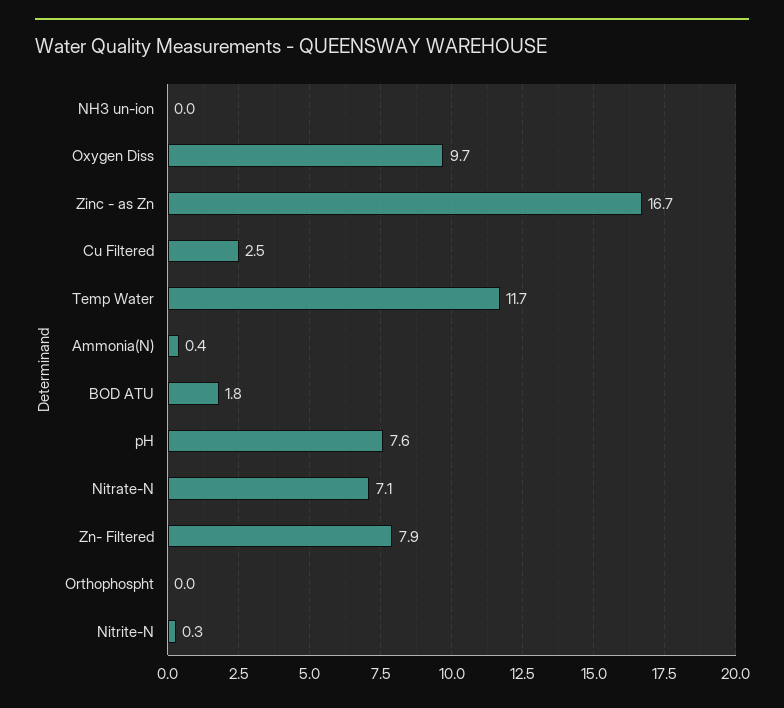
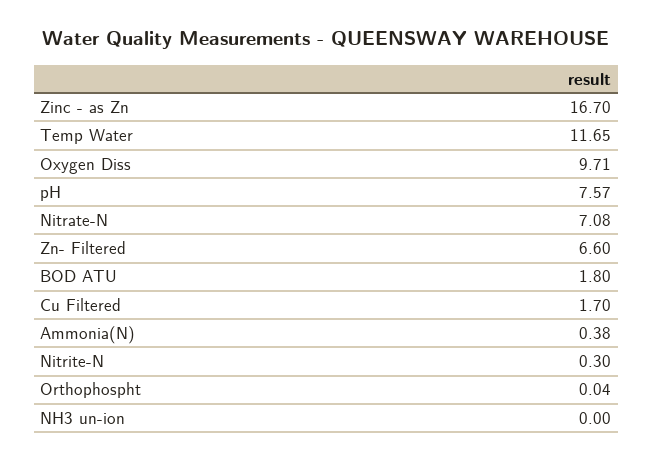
  {
    "NH3 un-ion": 0,
    "Oxygen Diss": 9.71,
    "Zinc - as Zn": 16.7,
-   "Cu Filtered": 2.5,
+   "Cu Filtered": 1.7,
    "Temp Water": 11.65,
    "Ammonia(N)": 0.38,
    "BOD ATU": 1.8,
    "pH": 7.57,
    "Nitrate-N": 7.08,
-   "Zn- Filtered": 7.9,
+   "Zn- Filtered": 6.6,
    "Orthophospht": 0.04,
    "Nitrite-N": 0.3
  }

